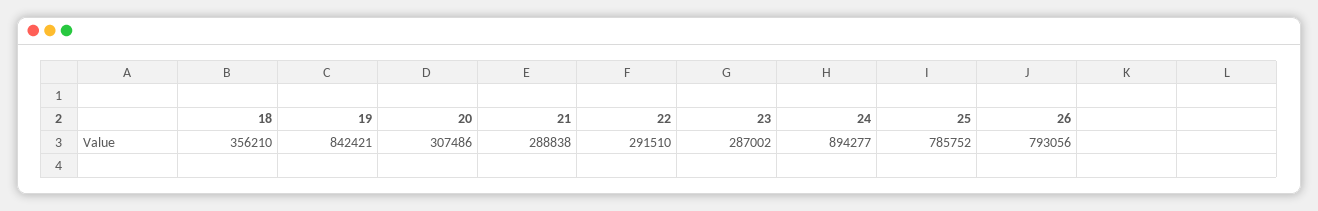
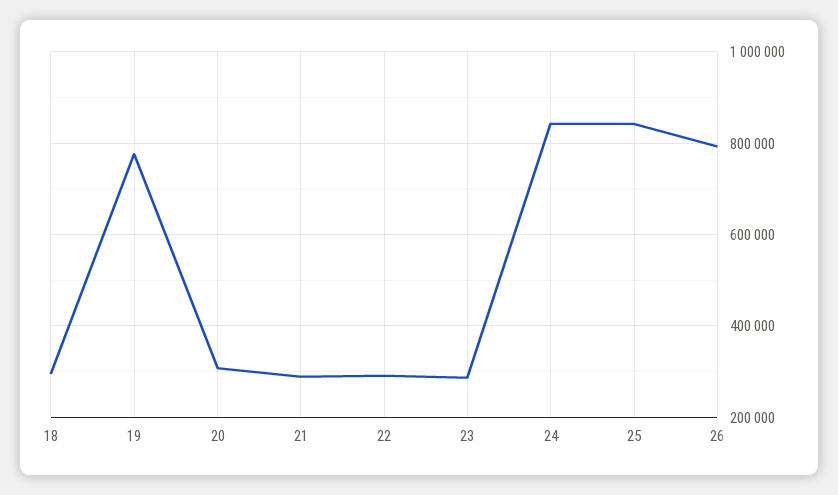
  {
-   "18": 356210,
+   "18": 300000,
-   "19": 842421,
+   "19": 780000,
    "20": 307486,
    "21": 288838,
    "22": 291510,
    "23": 287002,
-   "24": 894277,
+   "24": 840000,
-   "25": 785752,
+   "25": 840000,
    "26": 793056
  }

